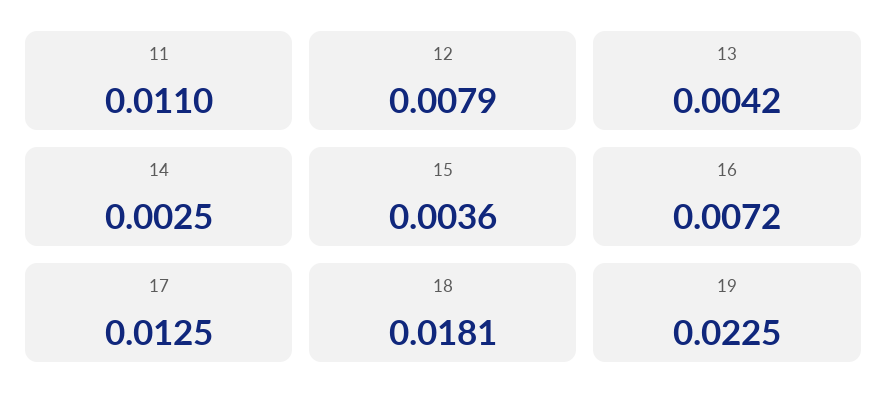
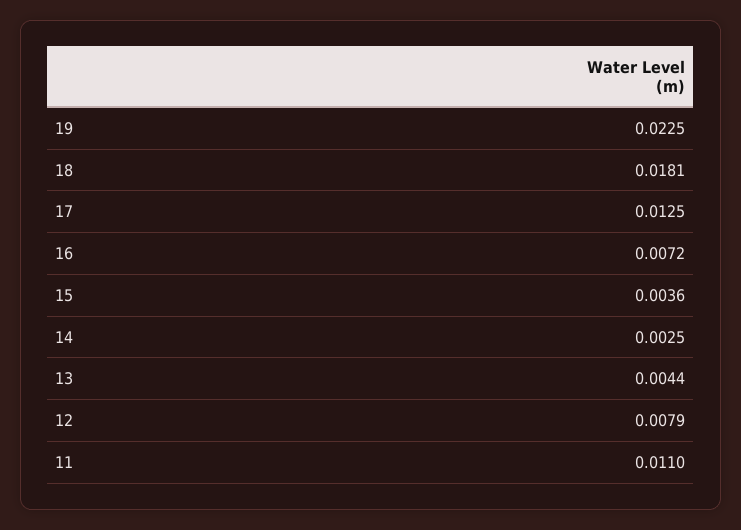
  {
    "11": 0.011,
    "12": 0.0079,
-   "13": 0.0042,
+   "13": 0.0044,
    "14": 0.0025,
    "15": 0.0036,
    "16": 0.0072,
    "17": 0.0125,
    "18": 0.0181,
    "19": 0.0225
  }

